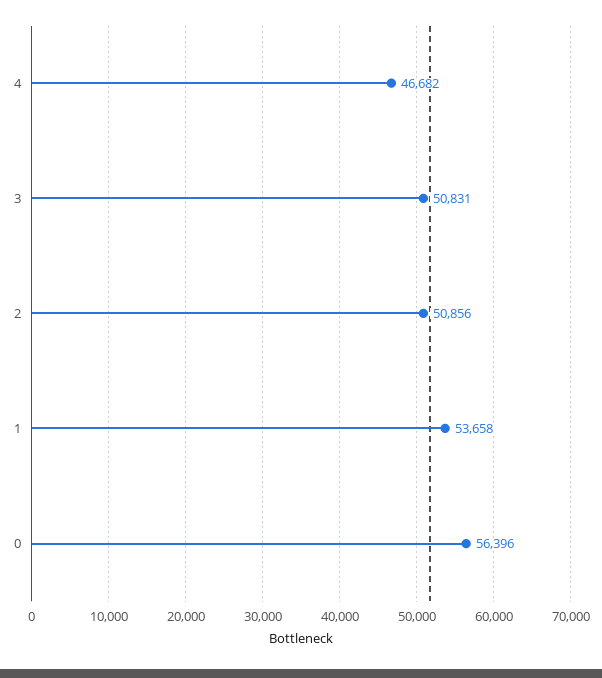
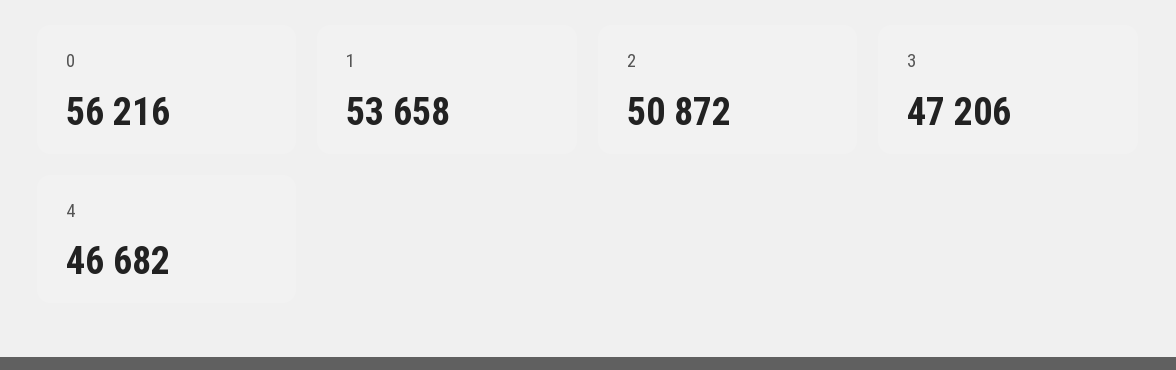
  {
    "4": 46682,
-   "3": 50831,
+   "3": 47206,
-   "2": 50856,
+   "2": 50872,
    "1": 53658,
-   "0": 56396
+   "0": 56216
  }

